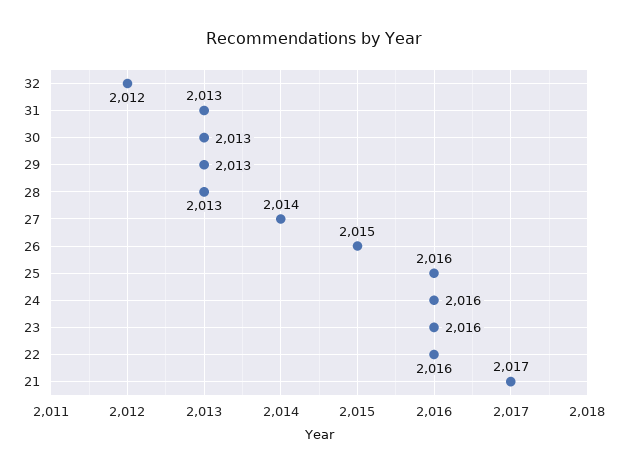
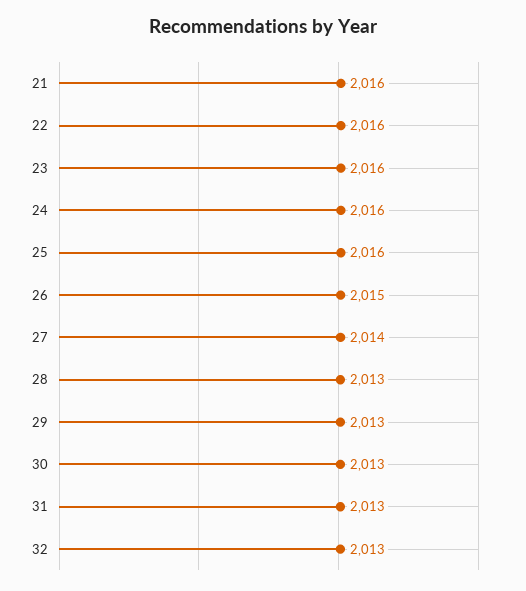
  {
-   "32": 2012,
+   "32": 2013,
    "31": 2013,
    "30": 2013,
    "29": 2013,
    "28": 2013,
    "27": 2014,
    "26": 2015,
    "25": 2016,
    "24": 2016,
    "23": 2016,
    "22": 2016,
-   "21": 2017
+   "21": 2016
  }

